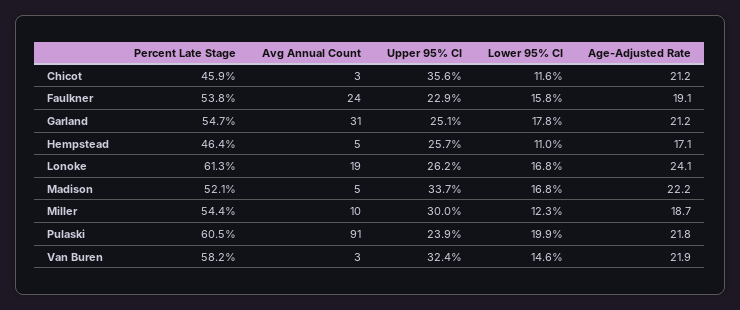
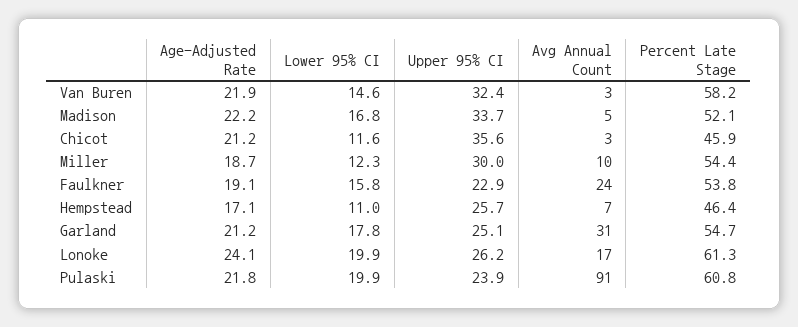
  {
    "Percent Late Stage": {
      "Chicot": 45.9,
      "Faulkner": 53.8,
      "Garland": 54.7,
      "Hempstead": 46.4,
      "Lonoke": 61.3,
      "Madison": 52.1,
      "Miller": 54.4,
-     "Pulaski": 60.5,
+     "Pulaski": 60.8,
      "Van Buren": 58.2
    },
    "Avg Annual Count": {
      "Chicot": 3,
      "Faulkner": 24,
      "Garland": 31,
-     "Hempstead": 5,
+     "Hempstead": 7,
-     "Lonoke": 19,
+     "Lonoke": 17,
      "Madison": 5,
      "Miller": 10,
      "Pulaski": 91,
      "Van Buren": 3
    },
    "Upper 95% CI": {
      "Chicot": 35.6,
      "Faulkner": 22.9,
      "Garland": 25.1,
      "Hempstead": 25.7,
      "Lonoke": 26.2,
      "Madison": 33.7,
      "Miller": 30,
      "Pulaski": 23.9,
      "Van Buren": 32.4
    },
    "Lower 95% CI": {
      "Chicot": 11.6,
      "Faulkner": 15.8,
      "Garland": 17.8,
      "Hempstead": 11,
-     "Lonoke": 16.8,
+     "Lonoke": 19.9,
      "Madison": 16.8,
      "Miller": 12.3,
      "Pulaski": 19.9,
      "Van Buren": 14.6
    },
    "Age-Adjusted Rate": {
      "Chicot": 21.2,
      "Faulkner": 19.1,
      "Garland": 21.2,
      "Hempstead": 17.1,
      "Lonoke": 24.1,
      "Madison": 22.2,
      "Miller": 18.7,
      "Pulaski": 21.8,
      "Van Buren": 21.9
    }
  }

